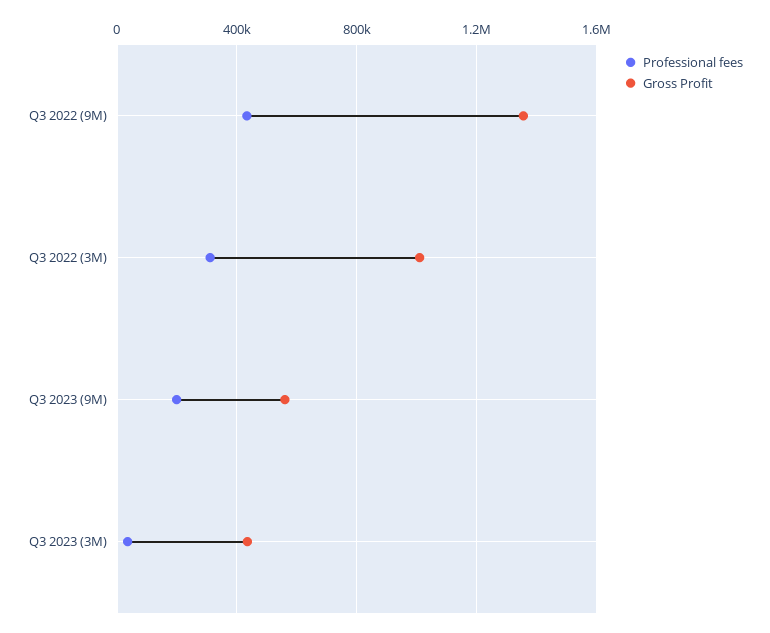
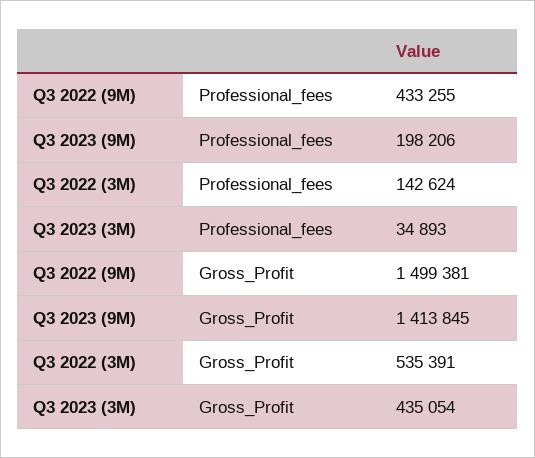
  {
    "Professional fees": {
      "Q3 2022 (9M)": 433255,
-     "Q3 2022 (3M)": 300000,
+     "Q3 2022 (3M)": 142624,
      "Q3 2023 (9M)": 198206,
      "Q3 2023 (3M)": 34893
    },
    "Gross Profit": {
-     "Q3 2022 (9M)": 1350000,
+     "Q3 2022 (9M)": 1499381,
-     "Q3 2022 (3M)": 1000000,
+     "Q3 2022 (3M)": 535391,
-     "Q3 2023 (9M)": 550000,
+     "Q3 2023 (9M)": 1413845,
      "Q3 2023 (3M)": 435054
    }
  }

